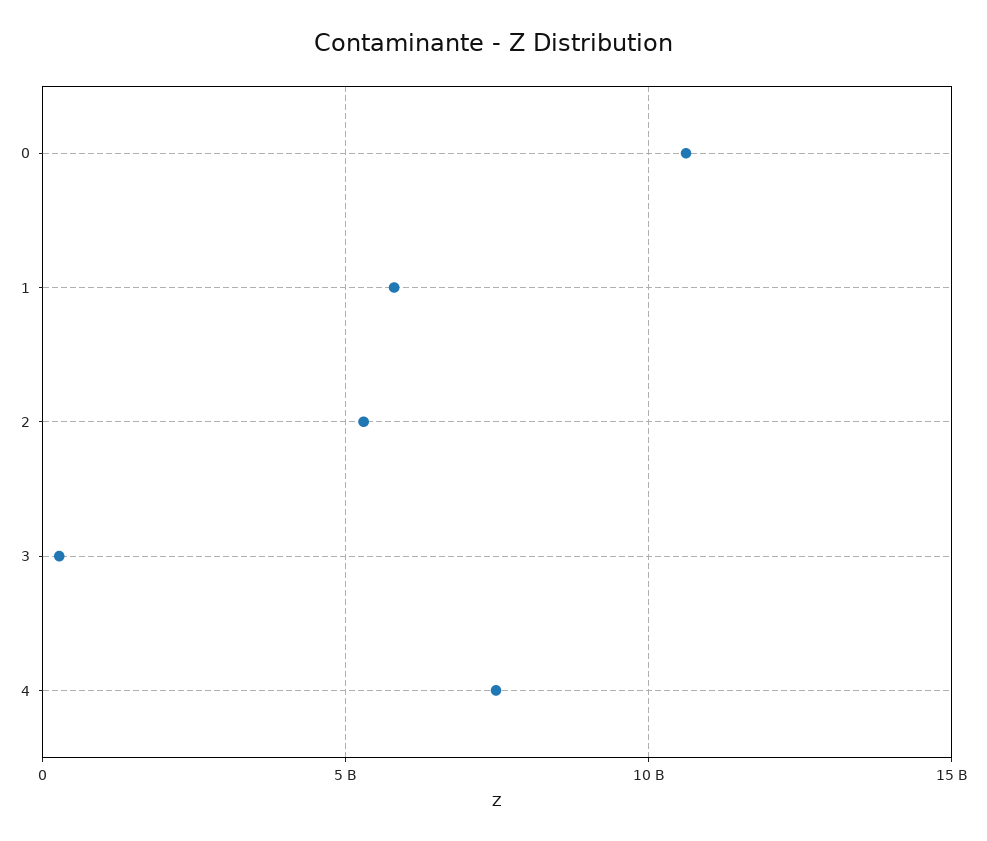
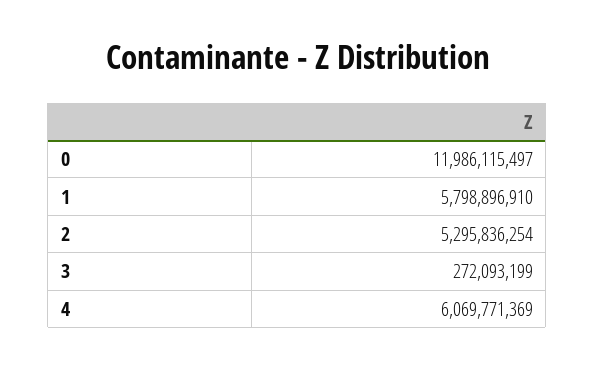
  {
-   "0": 10500000000,
+   "0": 11986115497,
    "1": 5798896910,
    "2": 5295836254,
    "3": 272093199,
-   "4": 7500000000
+   "4": 6069771369
  }

